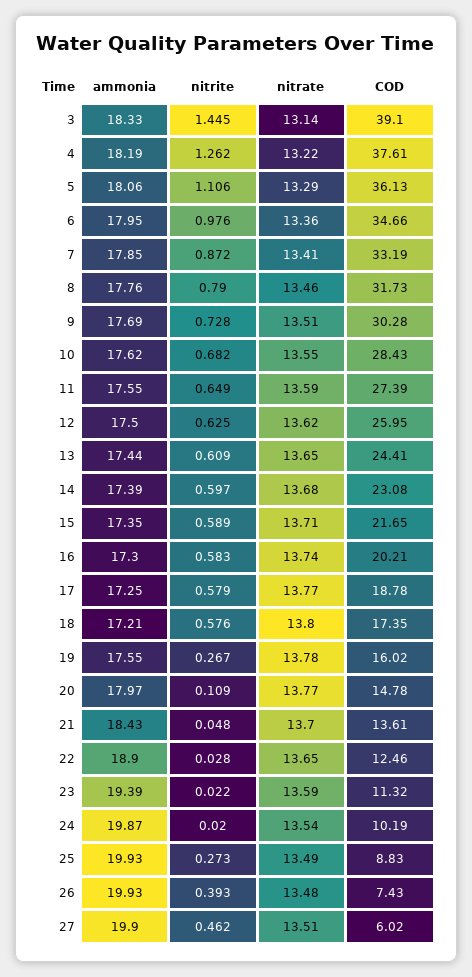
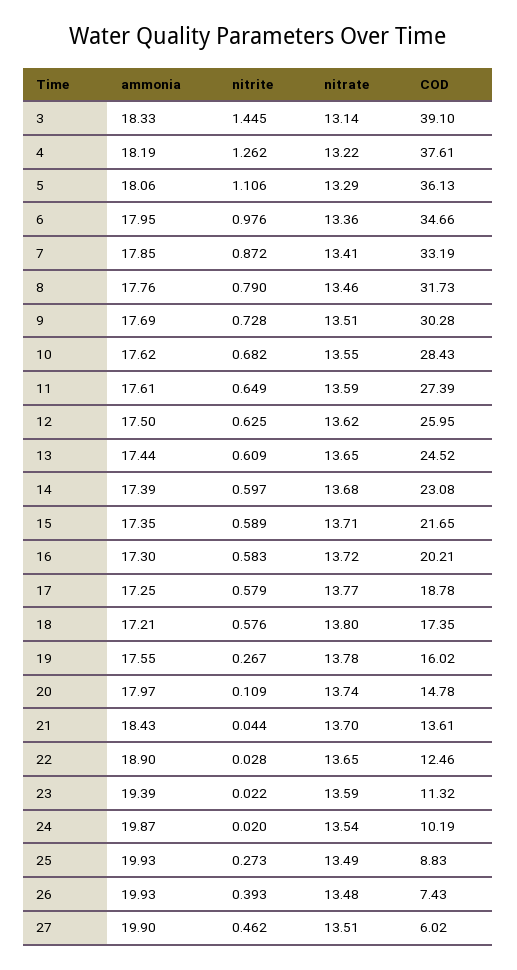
  {
    "ammonia": {
      "3": 18.33,
      "4": 18.19,
      "5": 18.06,
      "6": 17.95,
      "7": 17.85,
      "8": 17.76,
      "9": 17.69,
      "10": 17.62,
-     "11": 17.55,
+     "11": 17.61,
      "12": 17.5,
      "13": 17.44,
      "14": 17.39,
      "15": 17.35,
      "16": 17.3,
      "17": 17.25,
      "18": 17.21,
      "19": 17.55,
      "20": 17.97,
      "21": 18.43,
      "22": 18.9,
      "23": 19.39,
      "24": 19.87,
      "25": 19.93,
      "26": 19.93,
      "27": 19.9
    },
    "nitrite": {
      "3": 1.445,
      "4": 1.262,
      "5": 1.106,
      "6": 0.976,
      "7": 0.872,
      "8": 0.79,
      "9": 0.728,
      "10": 0.682,
      "11": 0.649,
      "12": 0.625,
      "13": 0.609,
      "14": 0.597,
      "15": 0.589,
      "16": 0.583,
      "17": 0.579,
      "18": 0.576,
      "19": 0.267,
      "20": 0.109,
-     "21": 0.048,
+     "21": 0.044,
      "22": 0.028,
      "23": 0.022,
      "24": 0.02,
      "25": 0.273,
      "26": 0.393,
      "27": 0.462
    },
    "nitrate": {
      "3": 13.14,
      "4": 13.22,
      "5": 13.29,
      "6": 13.36,
      "7": 13.41,
      "8": 13.46,
      "9": 13.51,
      "10": 13.55,
      "11": 13.59,
      "12": 13.62,
      "13": 13.65,
      "14": 13.68,
      "15": 13.71,
-     "16": 13.74,
+     "16": 13.72,
      "17": 13.77,
      "18": 13.8,
      "19": 13.78,
-     "20": 13.77,
+     "20": 13.74,
      "21": 13.7,
      "22": 13.65,
      "23": 13.59,
      "24": 13.54,
      "25": 13.49,
      "26": 13.48,
      "27": 13.51
    },
    "COD": {
      "3": 39.1,
      "4": 37.61,
      "5": 36.13,
      "6": 34.66,
      "7": 33.19,
      "8": 31.73,
      "9": 30.28,
      "10": 28.43,
      "11": 27.39,
      "12": 25.95,
-     "13": 24.41,
+     "13": 24.52,
      "14": 23.08,
      "15": 21.65,
      "16": 20.21,
      "17": 18.78,
      "18": 17.35,
      "19": 16.02,
      "20": 14.78,
      "21": 13.61,
      "22": 12.46,
      "23": 11.32,
      "24": 10.19,
      "25": 8.83,
      "26": 7.43,
      "27": 6.02
    }
  }

